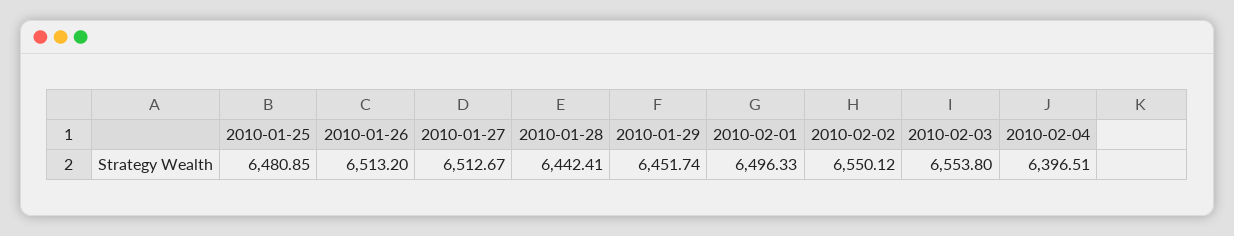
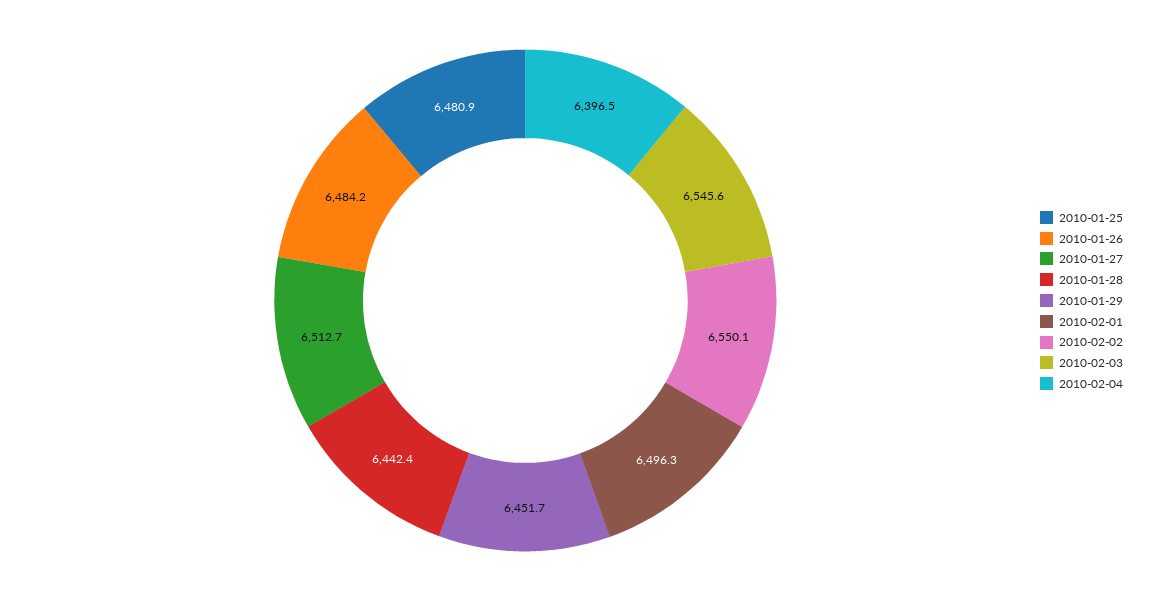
  {
    "2010-01-25": 6480.85,
-   "2010-01-26": 6513.2,
+   "2010-01-26": 6484.2,
    "2010-01-27": 6512.67,
    "2010-01-28": 6442.41,
    "2010-01-29": 6451.74,
    "2010-02-01": 6496.33,
    "2010-02-02": 6550.12,
-   "2010-02-03": 6553.8,
+   "2010-02-03": 6545.6,
    "2010-02-04": 6396.51
  }

